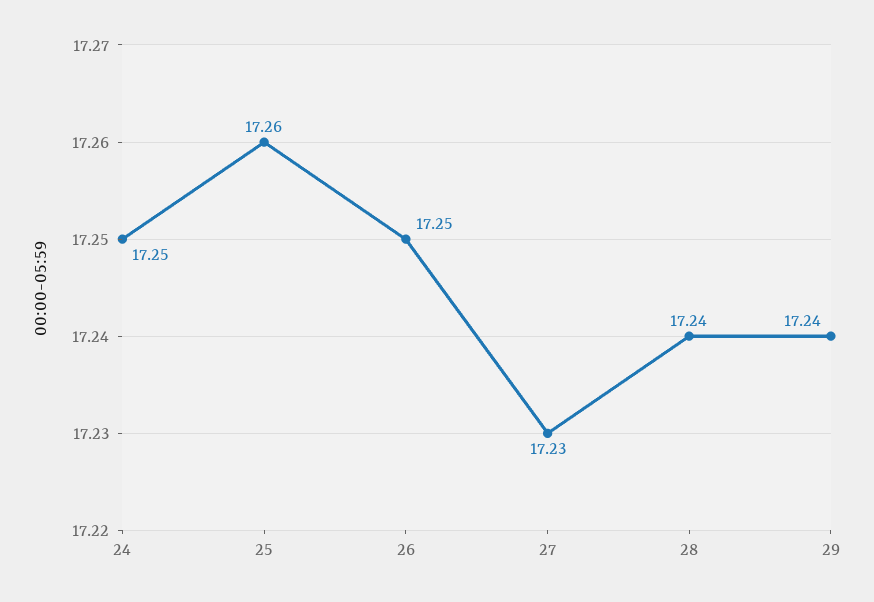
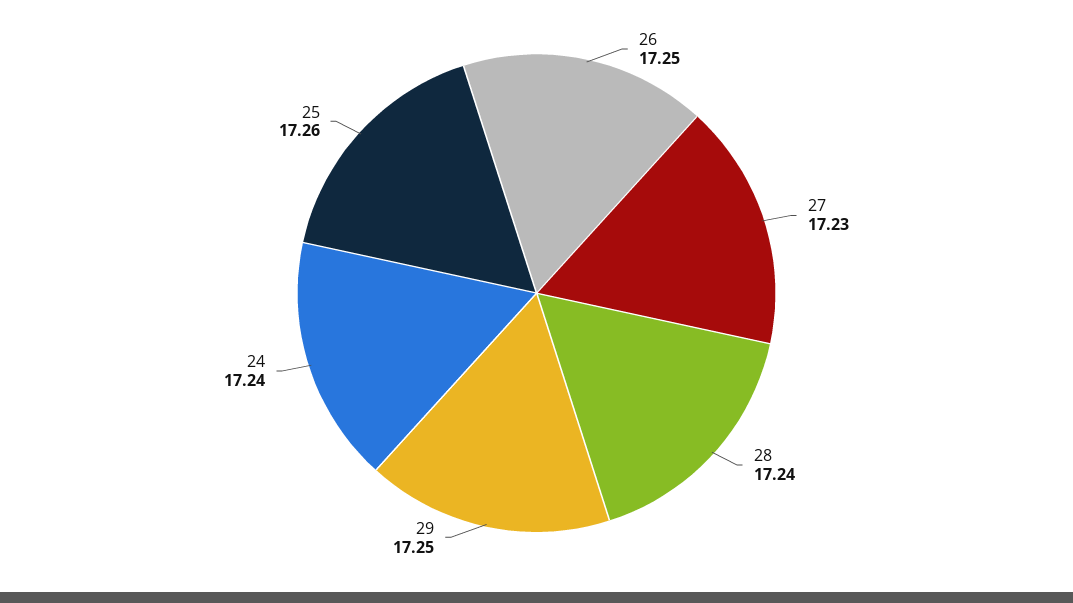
  {
-   "24": 17.25,
+   "24": 17.24,
    "25": 17.26,
    "26": 17.25,
    "27": 17.23,
    "28": 17.24,
-   "29": 17.24
+   "29": 17.25
  }

